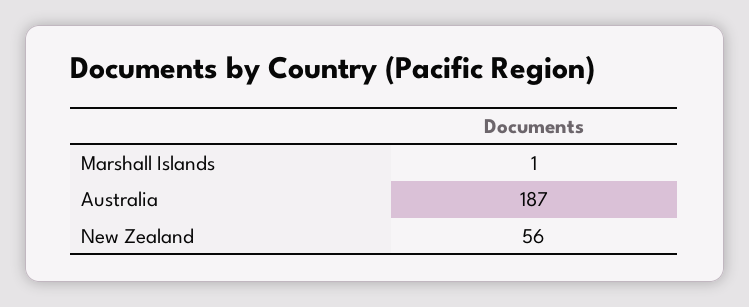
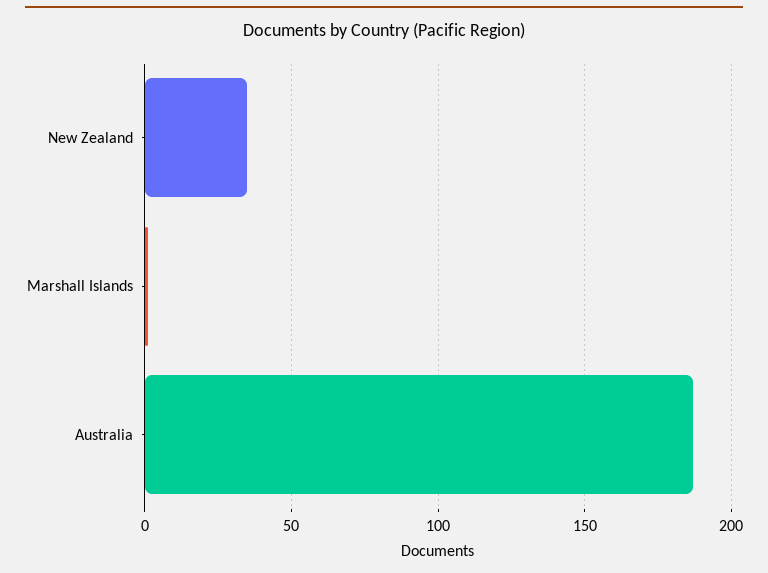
  {
    "Marshall Islands": 1,
    "Australia": 187,
-   "New Zealand": 56
+   "New Zealand": 35
  }

